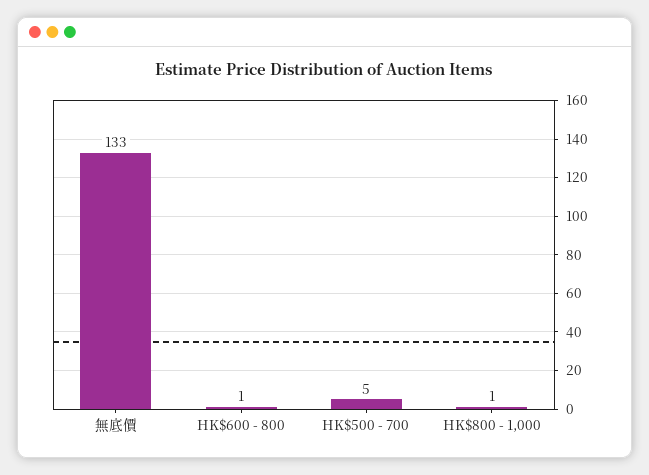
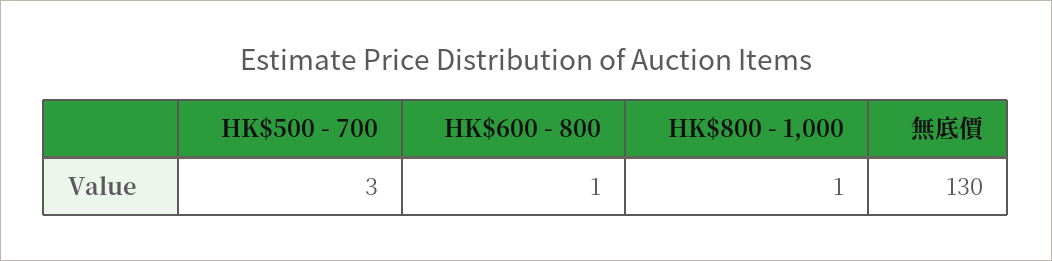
  {
-   "無底價": 133,
+   "無底價": 130,
    "HK$600 - 800": 1,
-   "HK$500 - 700": 5,
+   "HK$500 - 700": 3,
    "HK$800 - 1,000": 1
  }

